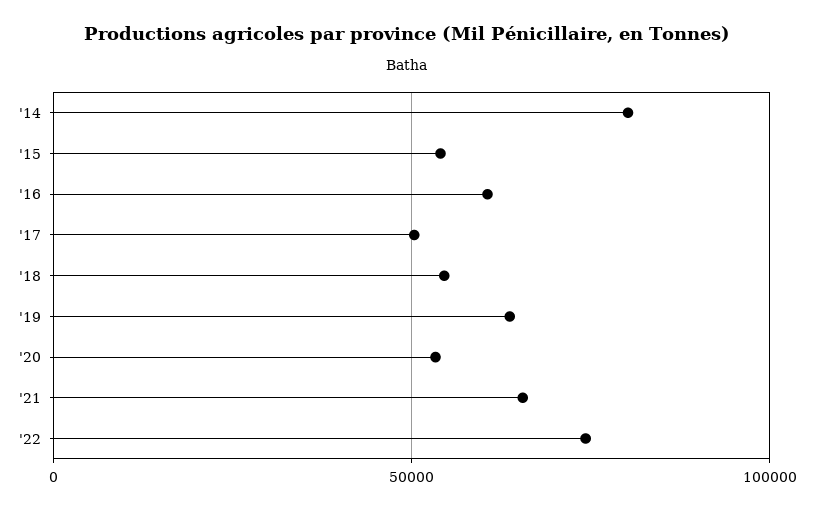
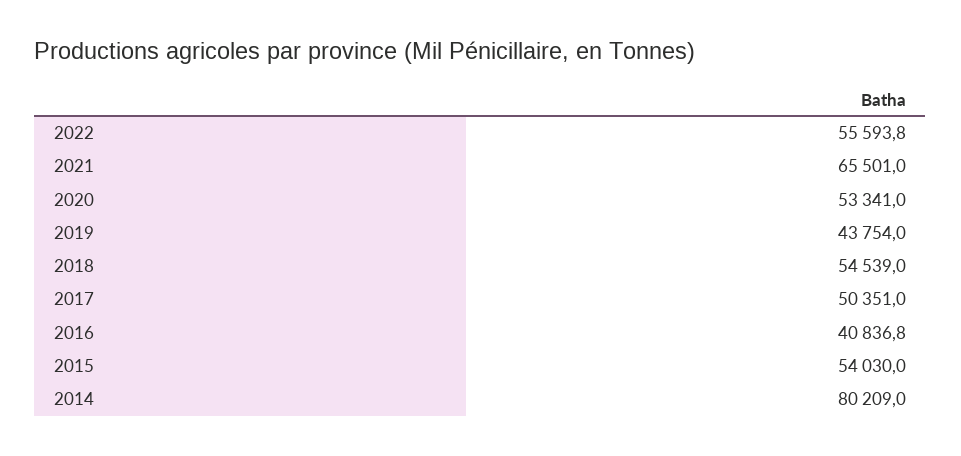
  {
    "'14": 80209,
    "'15": 54030,
-   "'16": 60000,
+   "'16": 40836.8,
    "'17": 50351,
    "'18": 54539,
-   "'19": 65000,
+   "'19": 43754,
    "'20": 53341,
    "'21": 65501,
-   "'22": 75000
+   "'22": 55593.8
  }

